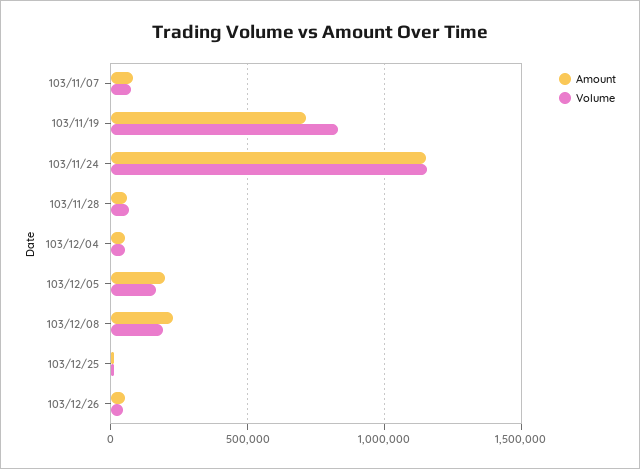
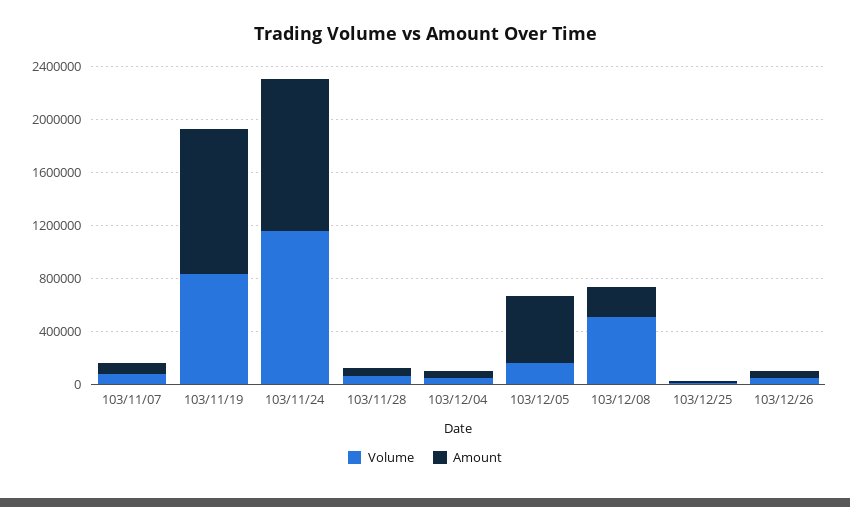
  {
    "Amount": {
      "103/11/07": 100000,
-     "103/11/19": 700000,
+     "103/11/19": 1100000,
      "103/11/24": 1150000,
      "103/11/28": 50000,
      "103/12/04": 50000,
-     "103/12/05": 200000,
+     "103/12/05": 500000,
      "103/12/08": 250000,
      "103/12/25": 0,
      "103/12/26": 50000
    },
    "Volume": {
      "103/11/07": 50000,
      "103/11/19": 850000,
      "103/11/24": 1150000,
      "103/11/28": 50000,
      "103/12/04": 50000,
      "103/12/05": 150000,
-     "103/12/08": 200000,
+     "103/12/08": 500000,
      "103/12/25": 0,
      "103/12/26": 50000
    }
  }

